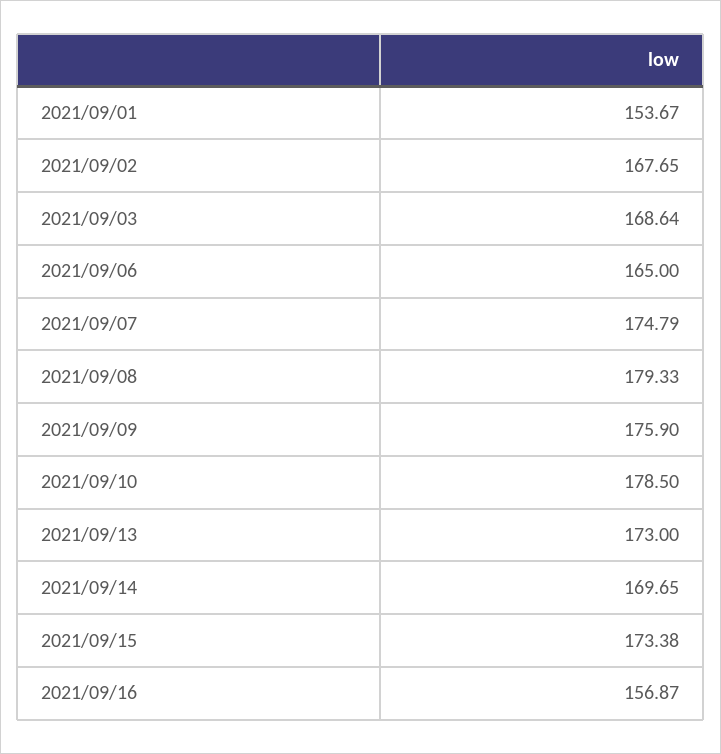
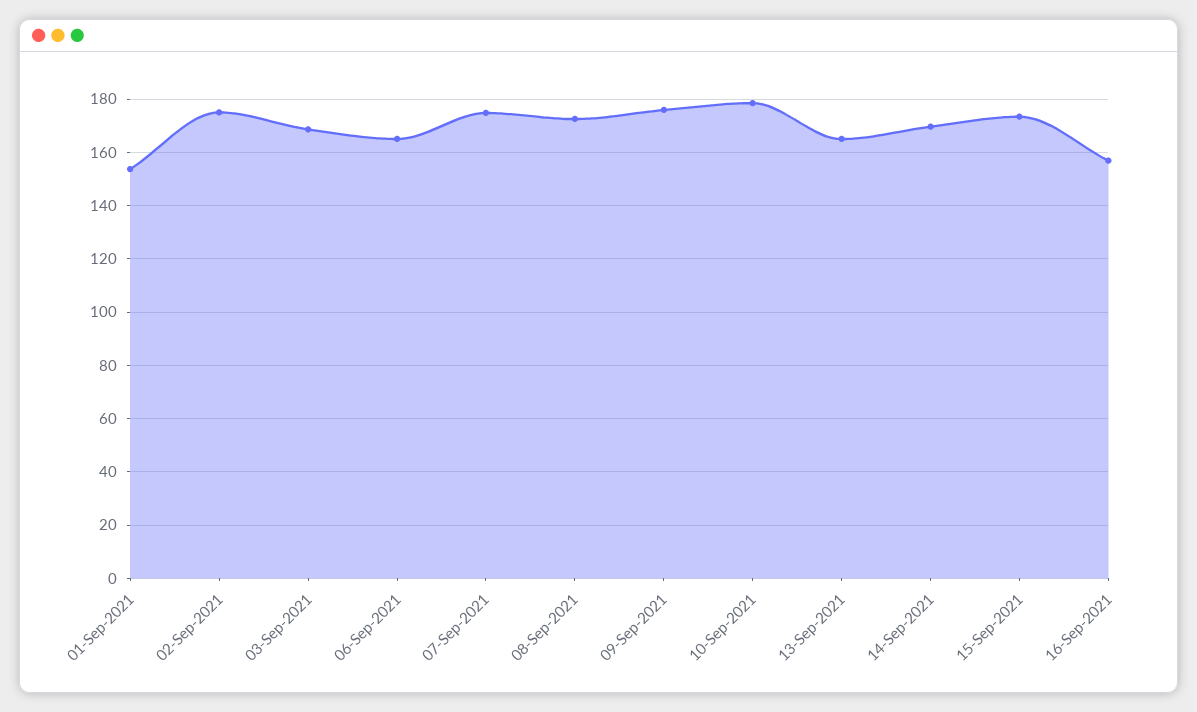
  {
    "2021/09/01": 153.67,
-   "2021/09/02": 167.65,
+   "2021/09/02": 175,
    "2021/09/03": 168.64,
    "2021/09/06": 165,
    "2021/09/07": 174.79,
-   "2021/09/08": 179.33,
+   "2021/09/08": 172.5,
    "2021/09/09": 175.9,
    "2021/09/10": 178.5,
-   "2021/09/13": 173,
+   "2021/09/13": 165,
    "2021/09/14": 169.65,
    "2021/09/15": 173.38,
    "2021/09/16": 156.87
  }

